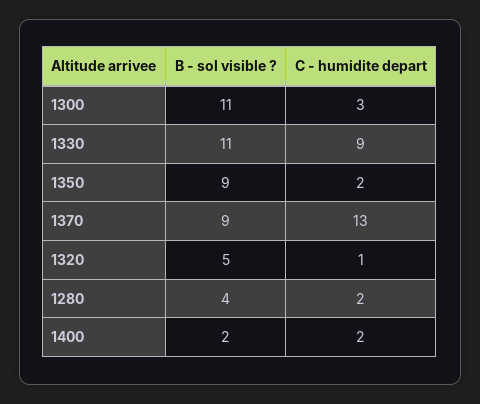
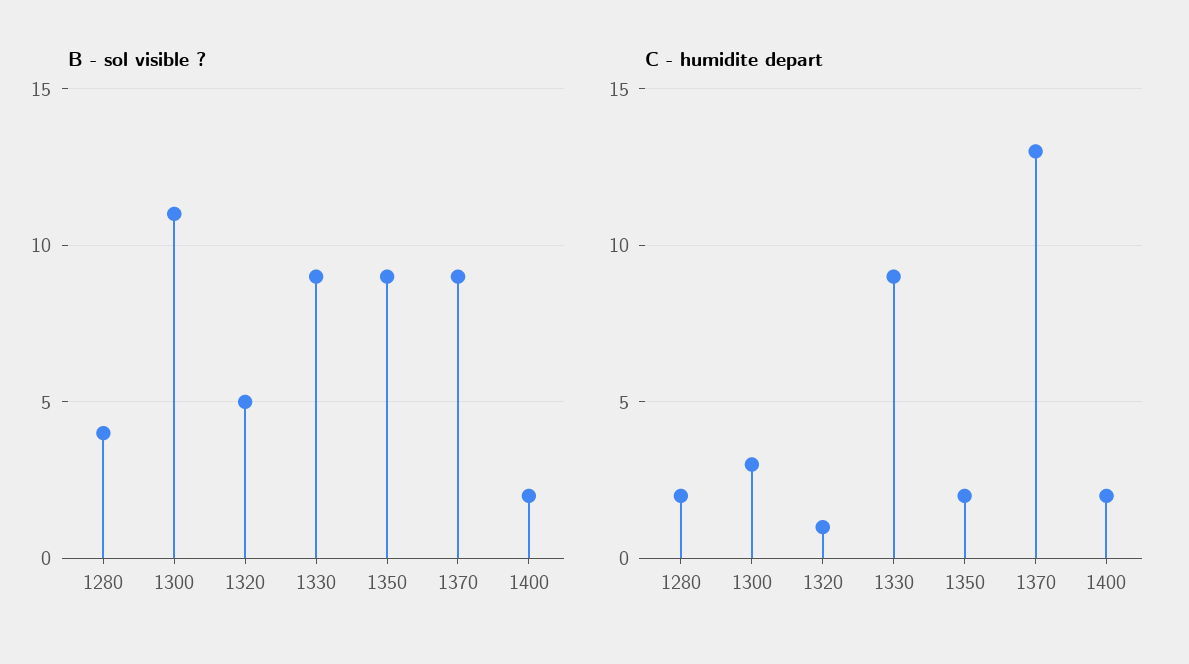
  {
    "B - sol visible ?": {
      "1300": 11,
-     "1330": 11,
+     "1330": 9,
      "1350": 9,
      "1370": 9,
      "1320": 5,
      "1280": 4,
      "1400": 2
    },
    "C - humidite depart": {
      "1300": 3,
      "1330": 9,
      "1350": 2,
      "1370": 13,
      "1320": 1,
      "1280": 2,
      "1400": 2
    }
  }

